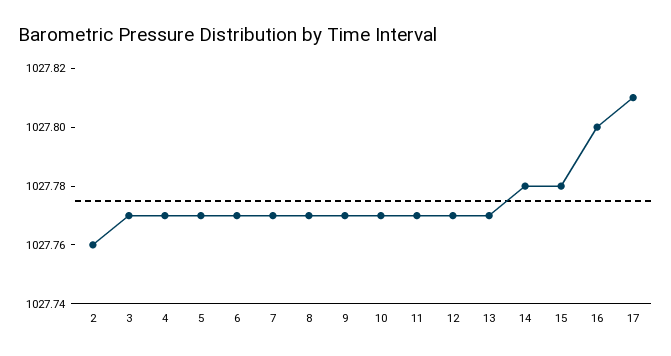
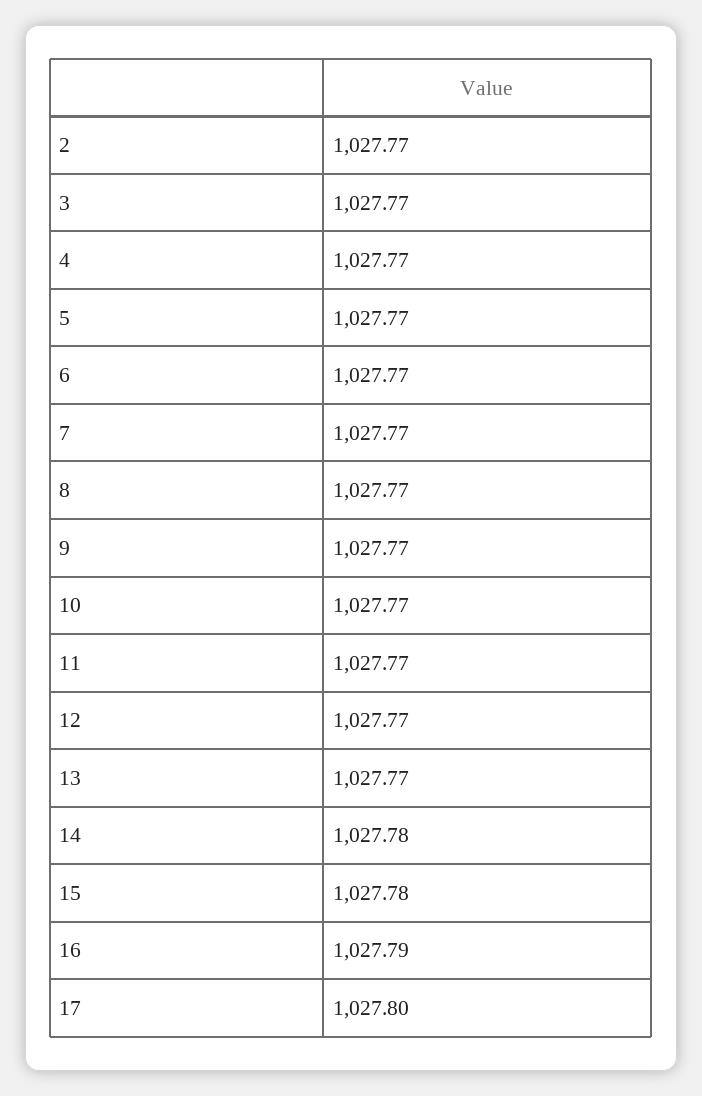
  {
-   "2": 1027.76,
+   "2": 1027.77,
    "3": 1027.77,
    "4": 1027.77,
    "5": 1027.77,
    "6": 1027.77,
    "7": 1027.77,
    "8": 1027.77,
    "9": 1027.77,
    "10": 1027.77,
    "11": 1027.77,
    "12": 1027.77,
    "13": 1027.77,
    "14": 1027.78,
    "15": 1027.78,
-   "16": 1027.8,
+   "16": 1027.79,
-   "17": 1027.81
+   "17": 1027.8
  }

